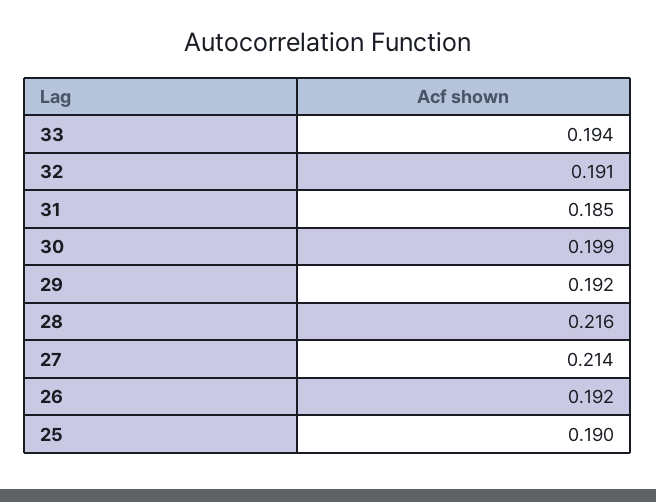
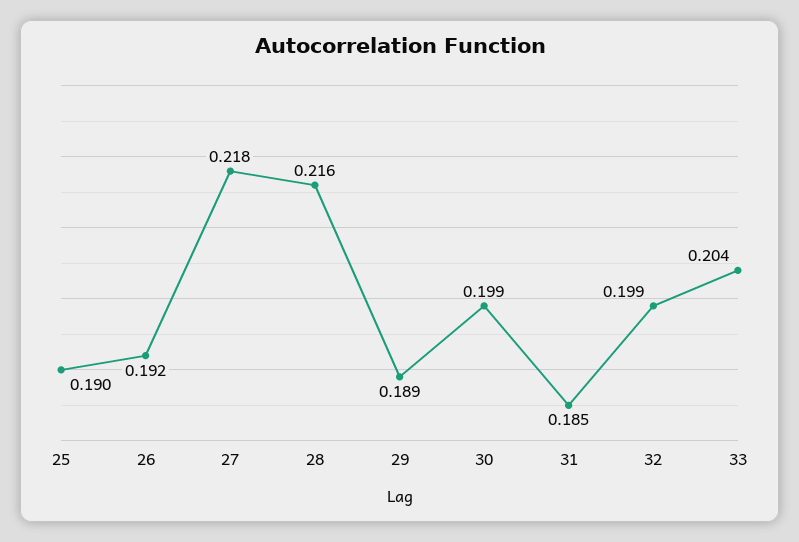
  {
-   "33": 0.194,
+   "33": 0.204,
-   "32": 0.191,
+   "32": 0.199,
    "31": 0.185,
    "30": 0.199,
-   "29": 0.192,
+   "29": 0.189,
    "28": 0.216,
-   "27": 0.214,
+   "27": 0.218,
    "26": 0.192,
    "25": 0.19
  }

